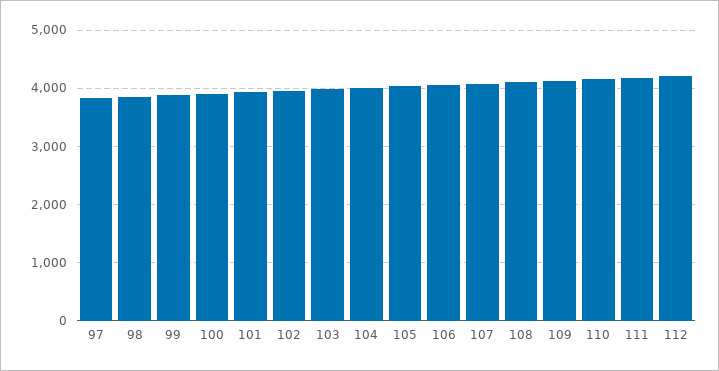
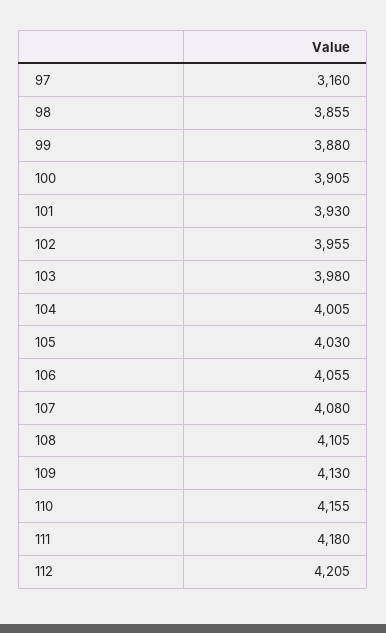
  {
-   "97": 3800,
+   "97": 3160,
    "98": 3855,
    "99": 3880,
    "100": 3905,
    "101": 3930,
    "102": 3955,
    "103": 3980,
    "104": 4005,
    "105": 4030,
    "106": 4055,
    "107": 4080,
    "108": 4105,
    "109": 4130,
    "110": 4155,
    "111": 4180,
    "112": 4205
  }

